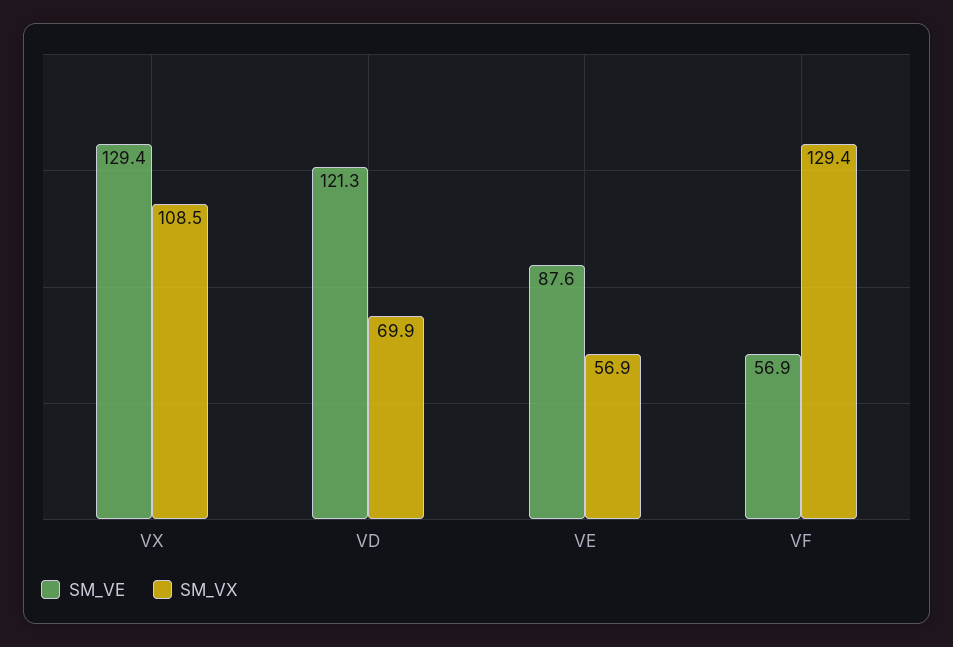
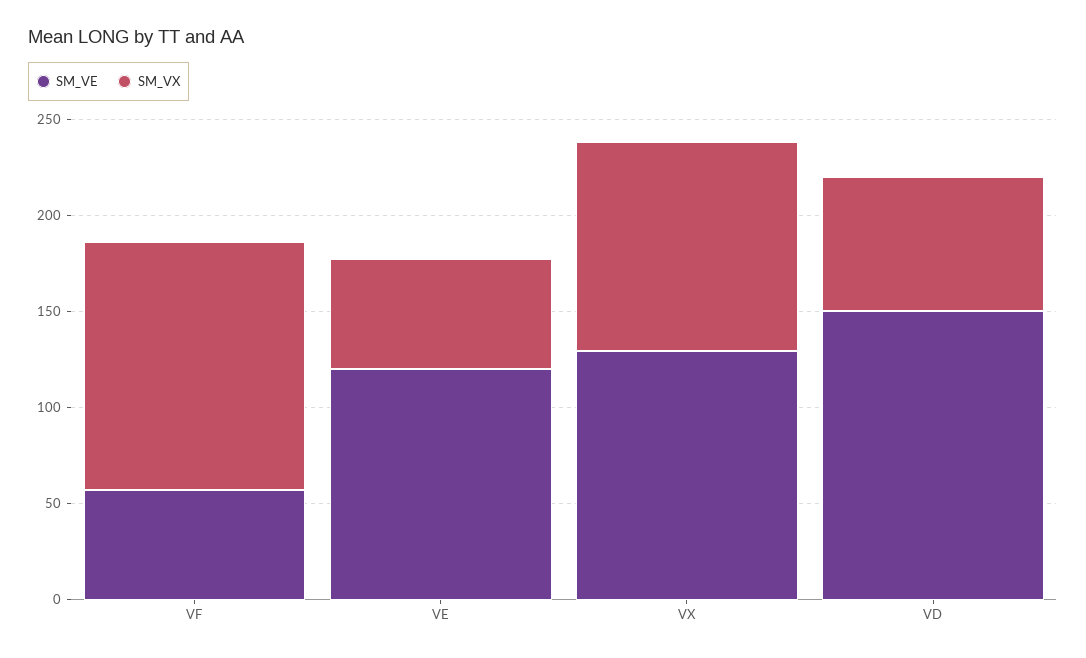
  {
    "SM_VE": {
      "VX": 129.4,
-     "VD": 121.3,
+     "VD": 150,
-     "VE": 87.6,
+     "VE": 120,
      "VF": 56.9
    },
    "SM_VX": {
      "VX": 108.5,
      "VD": 69.9,
      "VE": 56.9,
      "VF": 129.4
    }
  }

